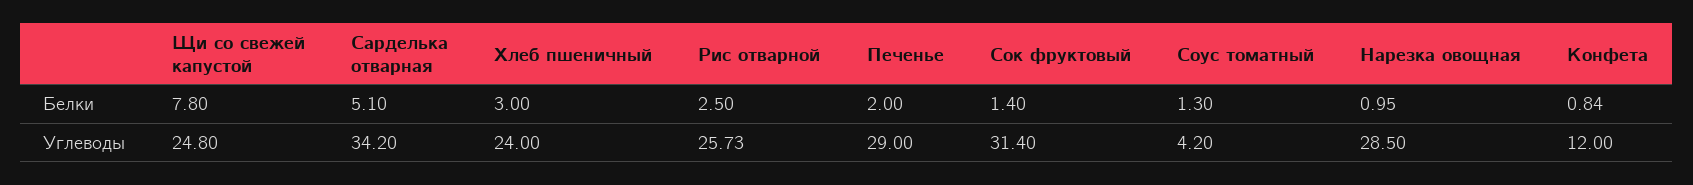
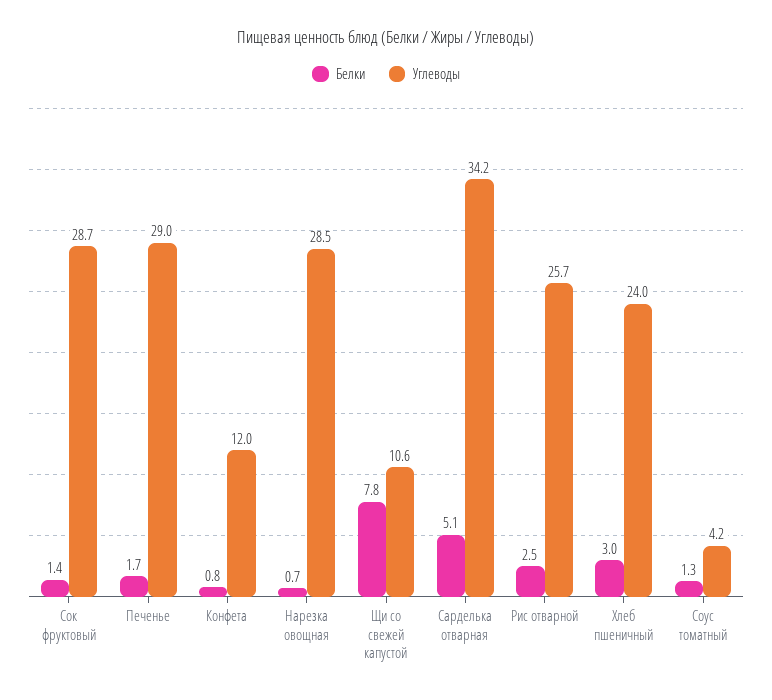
  {
    "Белки": {
      "Щи со свежей капустой": 7.8,
      "Сарделька отварная": 5.1,
      "Хлеб пшеничный": 3,
      "Рис отварной": 2.5,
-     "Печенье": 2,
+     "Печенье": 1.7,
      "Сок фруктовый": 1.4,
      "Соус томатный": 1.3,
-     "Нарезка овощная": 0.95,
+     "Нарезка овощная": 0.7,
      "Конфета": 0.84
    },
    "Углеводы": {
-     "Щи со свежей капустой": 24.8,
+     "Щи со свежей капустой": 10.6,
      "Сарделька отварная": 34.2,
      "Хлеб пшеничный": 24,
      "Рис отварной": 25.73,
      "Печенье": 29,
-     "Сок фруктовый": 31.4,
+     "Сок фруктовый": 28.7,
      "Соус томатный": 4.2,
      "Нарезка овощная": 28.5,
      "Конфета": 12
    }
  }

